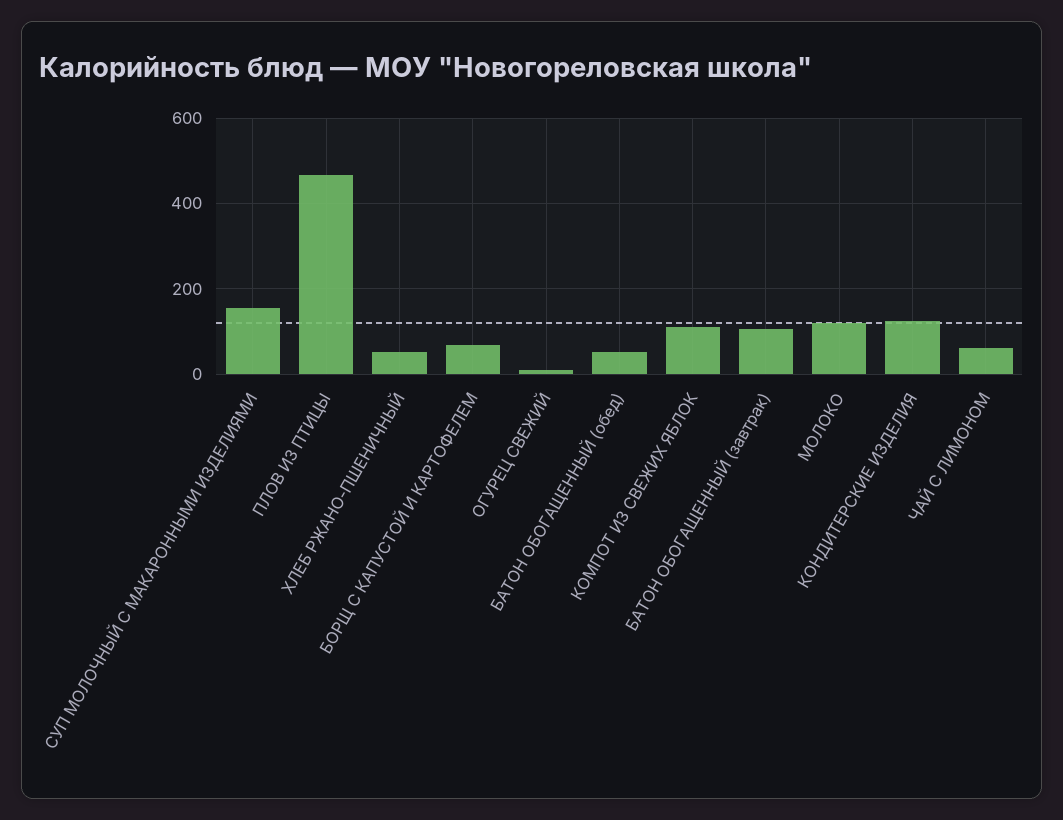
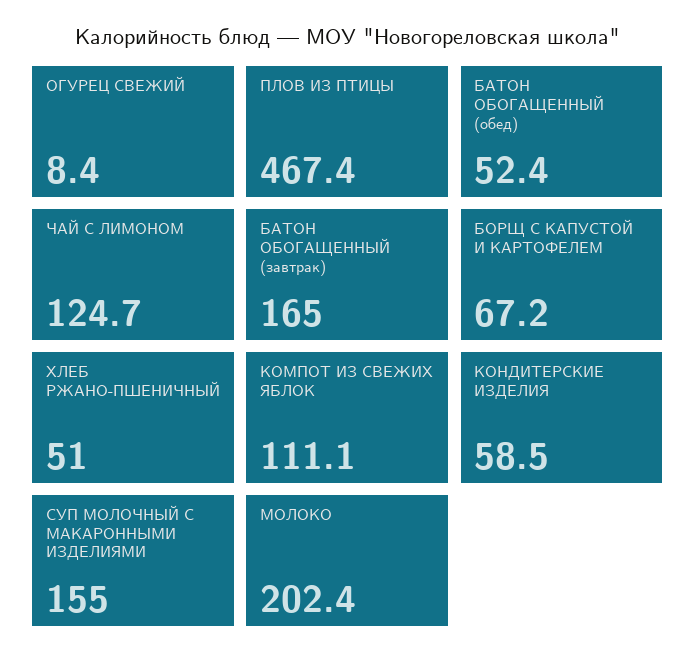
  {
    "СУП МОЛОЧНЫЙ С МАКАРОННЫМИ ИЗДЕЛИЯМИ": 155,
    "ПЛОВ ИЗ ПТИЦЫ": 467.4,
    "ХЛЕБ РЖАНО-ПШЕНИЧНЫЙ": 51,
    "БОРЩ С КАПУСТОЙ И КАРТОФЕЛЕМ": 67.2,
    "ОГУРЕЦ СВЕЖИЙ": 8.4,
    "БАТОН ОБОГАЩЕННЫЙ (обед)": 52.4,
    "КОМПОТ ИЗ СВЕЖИХ ЯБЛОК": 111.1,
-   "БАТОН ОБОГАЩЕННЫЙ (завтрак)": 100,
+   "БАТОН ОБОГАЩЕННЫЙ (завтрак)": 165,
-   "МОЛОКО": 120,
+   "МОЛОКО": 202.4,
-   "КОНДИТЕРСКИЕ ИЗДЕЛИЯ": 120,
+   "КОНДИТЕРСКИЕ ИЗДЕЛИЯ": 58.5,
-   "ЧАЙ С ЛИМОНОМ": 60
+   "ЧАЙ С ЛИМОНОМ": 124.7
  }

